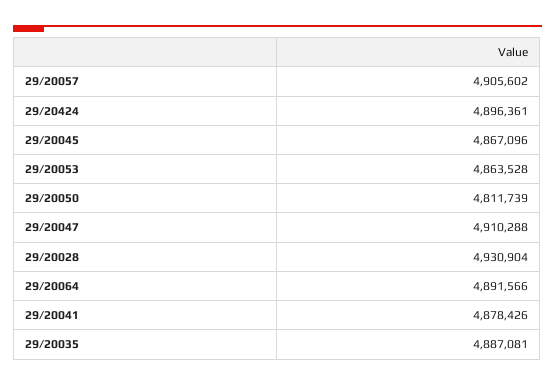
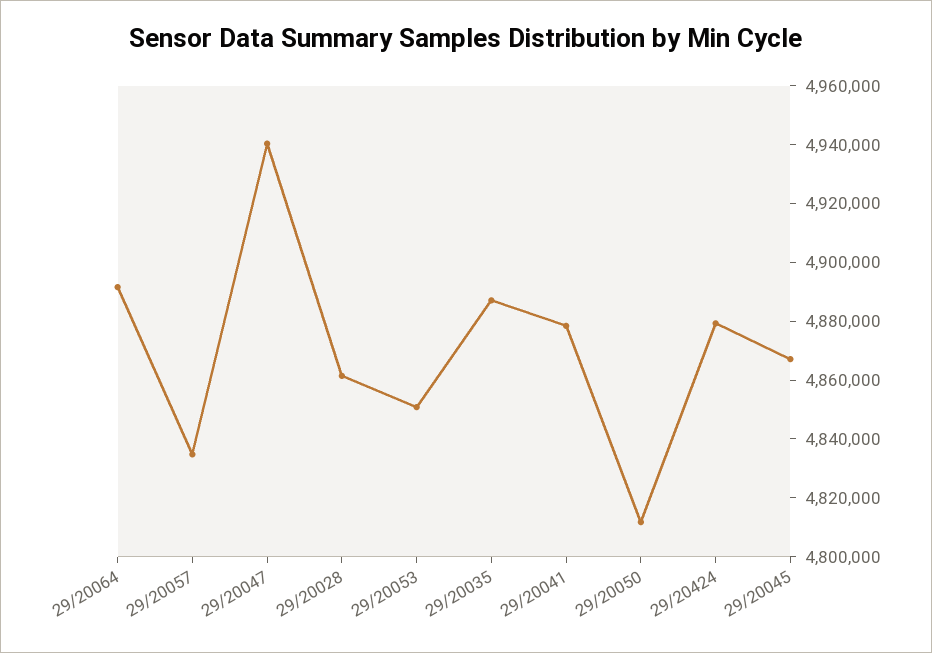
  {
-   "29/20057": 4905602,
+   "29/20057": 4835000,
-   "29/20424": 4896361,
+   "29/20424": 4880000,
    "29/20045": 4867096,
-   "29/20053": 4863528,
+   "29/20053": 4850000,
    "29/20050": 4811739,
-   "29/20047": 4910288,
+   "29/20047": 4940000,
-   "29/20028": 4930904,
+   "29/20028": 4860000,
    "29/20064": 4891566,
    "29/20041": 4878426,
    "29/20035": 4887081
  }

